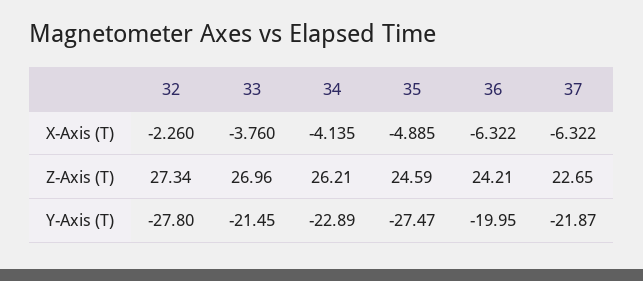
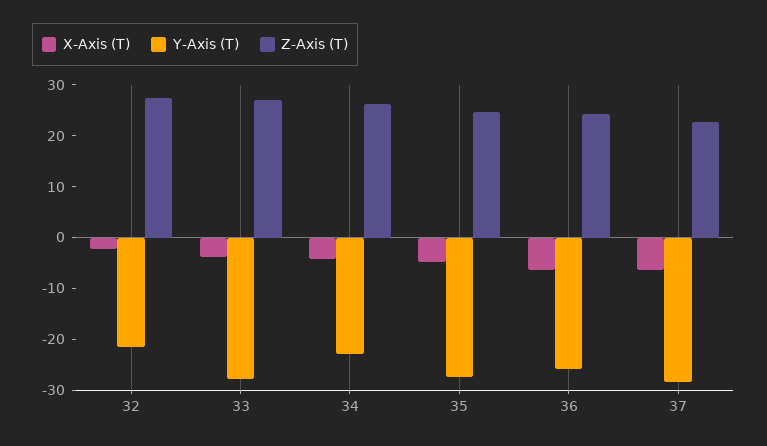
  {
    "X-Axis (T)": {
      "32": -2.26,
      "33": -3.76,
      "34": -4.135,
      "35": -4.885,
      "36": -6.322,
      "37": -6.322
    },
    "Z-Axis (T)": {
      "32": 27.34,
      "33": 26.96,
      "34": 26.21,
      "35": 24.59,
      "36": 24.21,
      "37": 22.65
    },
    "Y-Axis (T)": {
-     "32": -27.8,
+     "32": -22,
-     "33": -21.45,
+     "33": -28,
      "34": -22.89,
      "35": -27.47,
-     "36": -19.95,
+     "36": -26,
-     "37": -21.87
+     "37": -28
    }
  }

